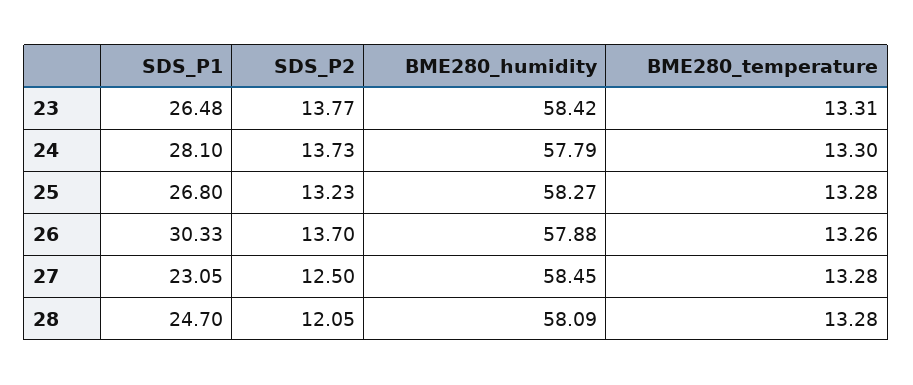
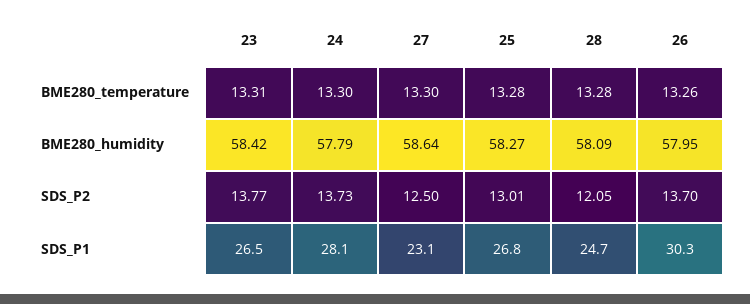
  {
    "SDS_P1": {
      "23": 26.48,
      "24": 28.1,
      "25": 26.8,
      "26": 30.33,
      "27": 23.05,
      "28": 24.7
    },
    "SDS_P2": {
      "23": 13.77,
      "24": 13.73,
-     "25": 13.23,
+     "25": 13.01,
      "26": 13.7,
      "27": 12.5,
      "28": 12.05
    },
    "BME280_humidity": {
      "23": 58.42,
      "24": 57.79,
      "25": 58.27,
-     "26": 57.88,
+     "26": 57.95,
-     "27": 58.45,
+     "27": 58.64,
      "28": 58.09
    },
    "BME280_temperature": {
      "23": 13.31,
      "24": 13.3,
      "25": 13.28,
      "26": 13.26,
-     "27": 13.28,
+     "27": 13.3,
      "28": 13.28
    }
  }

